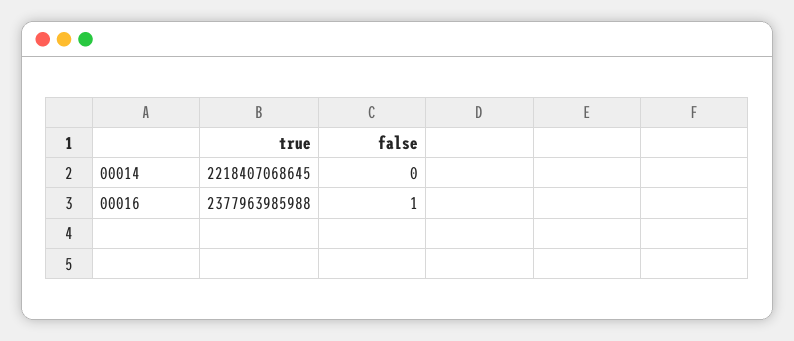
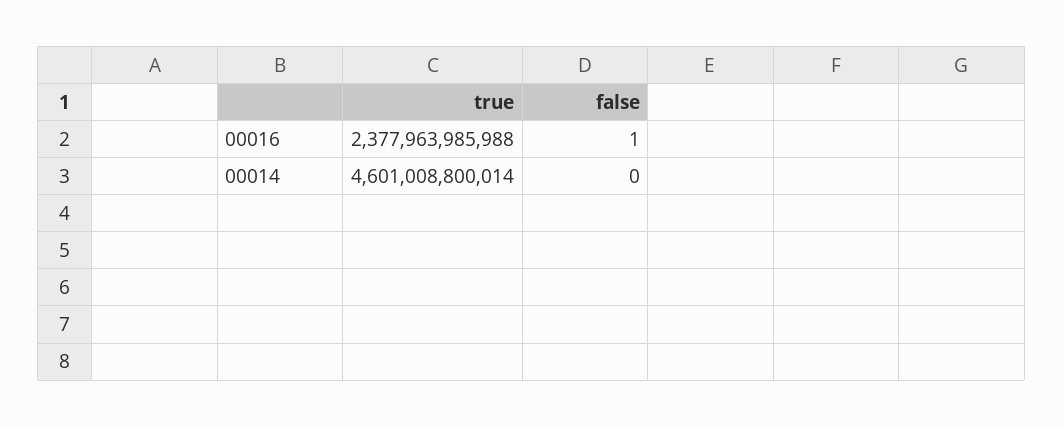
  {
    "true": {
-     "00014": 2218407068645,
+     "00014": 4601008800014,
      "00016": 2377963985988
    },
    "false": {
      "00014": 0,
      "00016": 1
    }
  }

